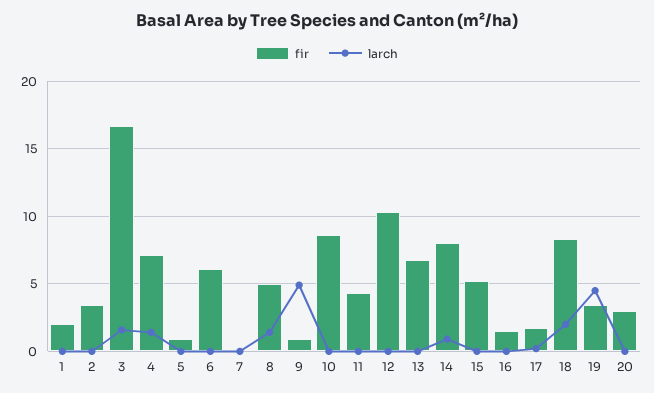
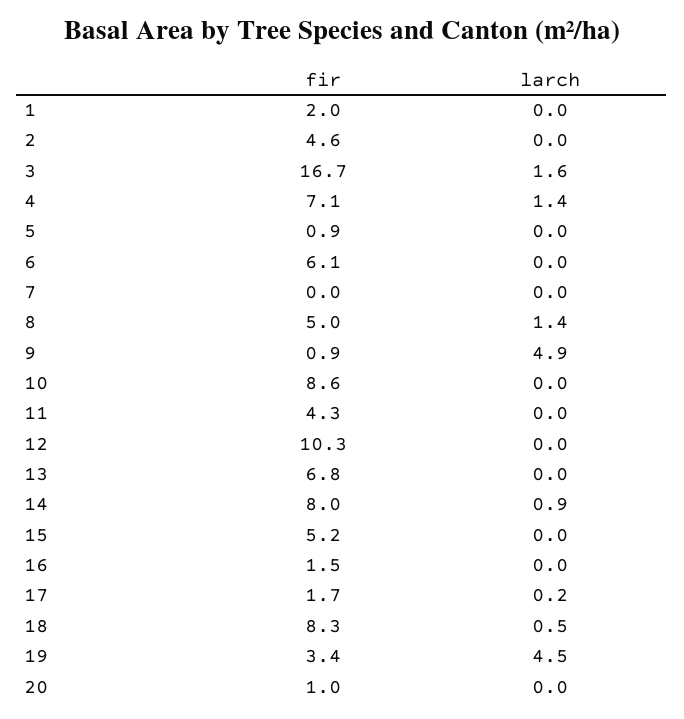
  {
    "fir": {
      "1": 2,
-     "2": 3.5,
+     "2": 4.6,
      "3": 16.7,
      "4": 7.1,
      "5": 0.9,
      "6": 6.1,
      "7": 0,
      "8": 5,
      "9": 0.9,
      "10": 8.6,
      "11": 4.3,
      "12": 10.3,
      "13": 6.8,
      "14": 8,
      "15": 5.2,
      "16": 1.5,
      "17": 1.7,
      "18": 8.3,
      "19": 3.4,
-     "20": 3
+     "20": 1
    },
    "larch": {
      "1": 0,
      "2": 0,
      "3": 1.6,
      "4": 1.4,
      "5": 0,
      "6": 0,
      "7": 0,
      "8": 1.4,
      "9": 4.9,
      "10": 0,
      "11": 0,
      "12": 0,
      "13": 0,
      "14": 0.9,
      "15": 0,
      "16": 0,
      "17": 0.2,
-     "18": 2,
+     "18": 0.5,
      "19": 4.5,
      "20": 0
    }
  }

